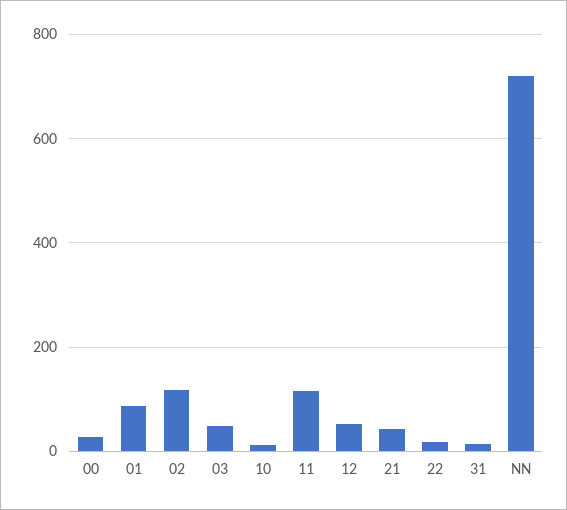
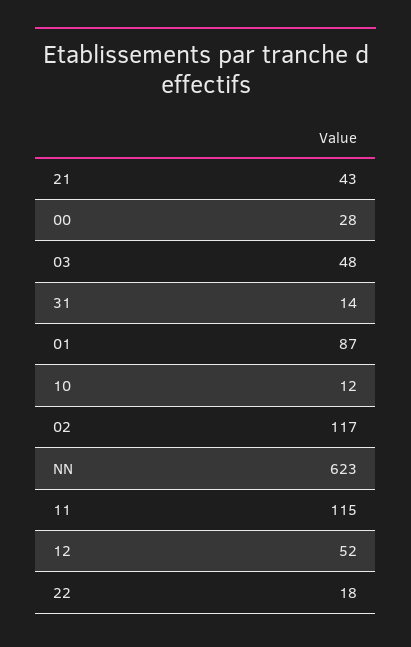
  {
    "00": 28,
    "01": 87,
    "02": 117,
    "03": 48,
    "10": 12,
    "11": 115,
    "12": 52,
    "21": 43,
    "22": 18,
    "31": 14,
-   "NN": 720
+   "NN": 623
  }

